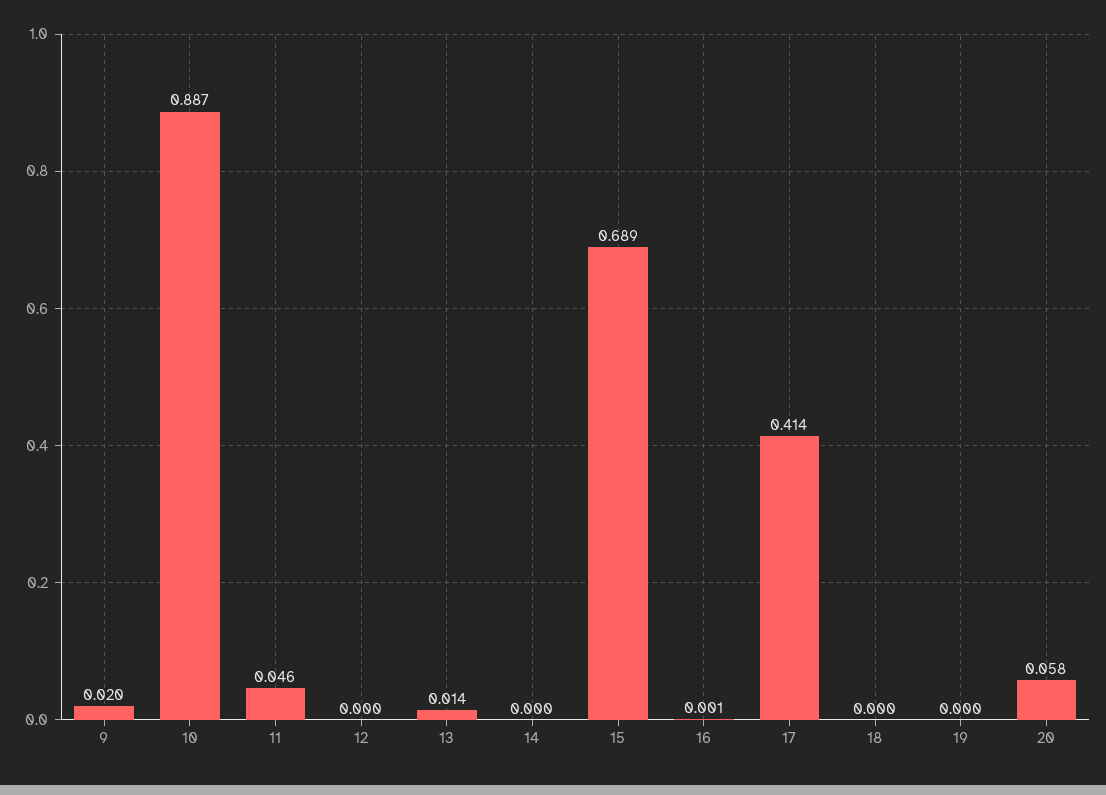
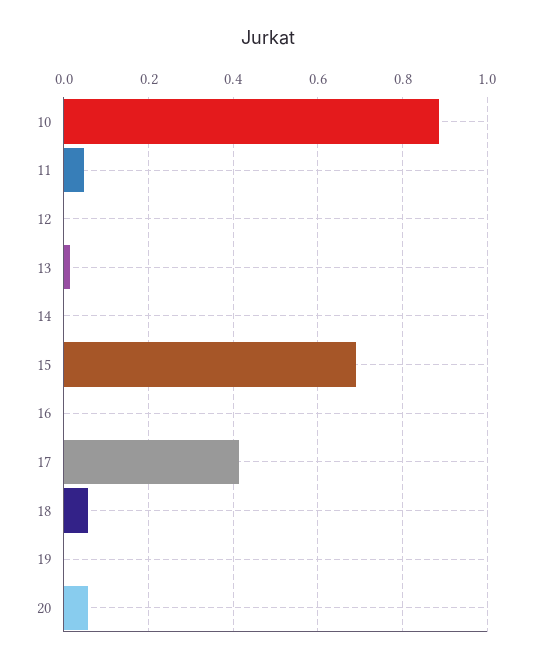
  {
-   "9": 0.02,
    "10": 0.887,
    "11": 0.046,
    "12": 0,
    "13": 0.014,
    "14": 0,
    "15": 0.689,
    "16": 0.001,
    "17": 0.414,
-   "18": 0,
+   "18": 0.06,
    "19": 0,
    "20": 0.058
  }

